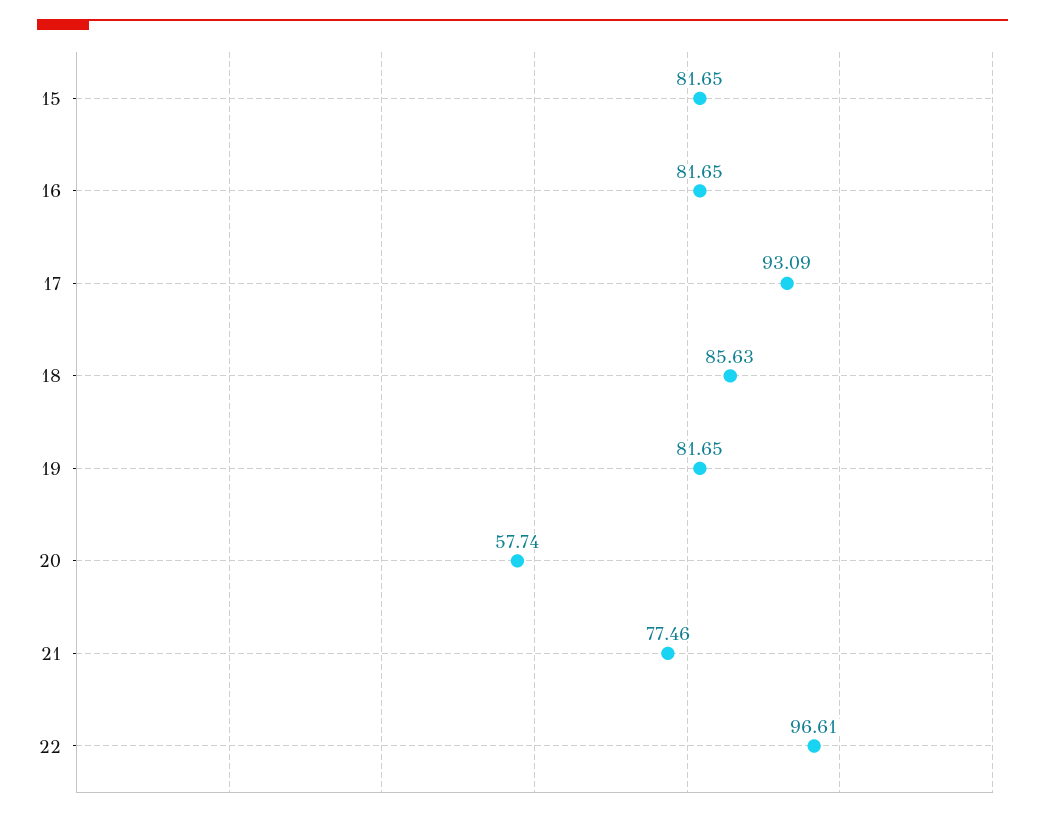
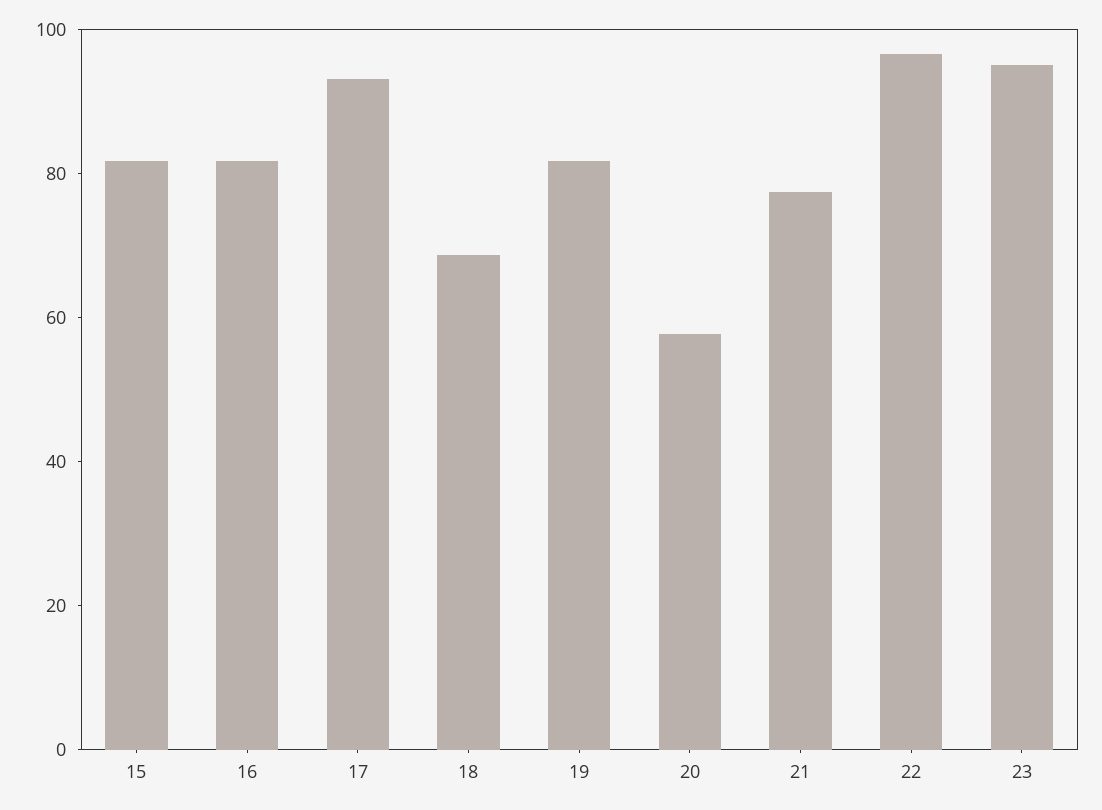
  {
    "15": 81.65,
    "16": 81.65,
    "17": 93.09,
-   "18": 85.63,
+   "18": 70,
    "19": 81.65,
    "20": 57.74,
    "21": 77.46,
-   "22": 96.61
+   "22": 96.61,
+   "23": 95
  }

